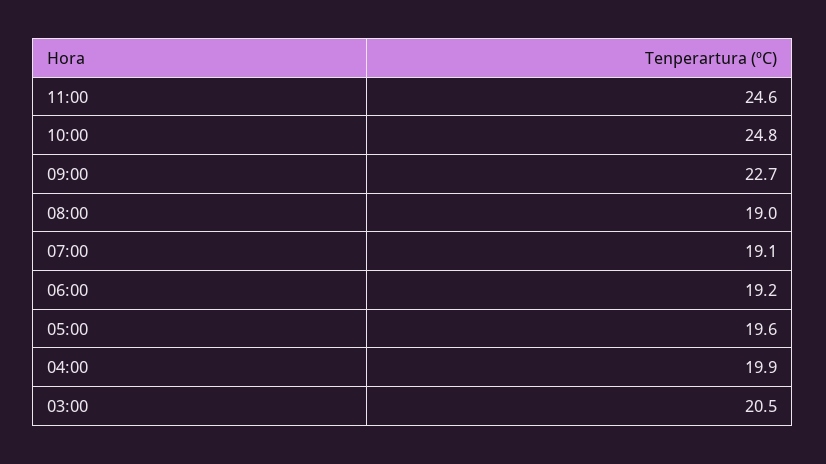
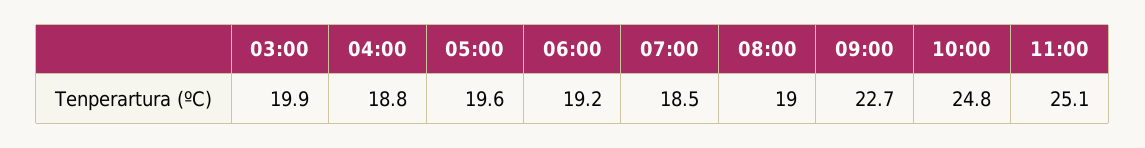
  {
-   "11:00": 24.6,
+   "11:00": 25.1,
    "10:00": 24.8,
    "09:00": 22.7,
    "08:00": 19,
-   "07:00": 19.1,
+   "07:00": 18.5,
    "06:00": 19.2,
    "05:00": 19.6,
-   "04:00": 19.9,
+   "04:00": 18.8,
-   "03:00": 20.5
+   "03:00": 19.9
  }

